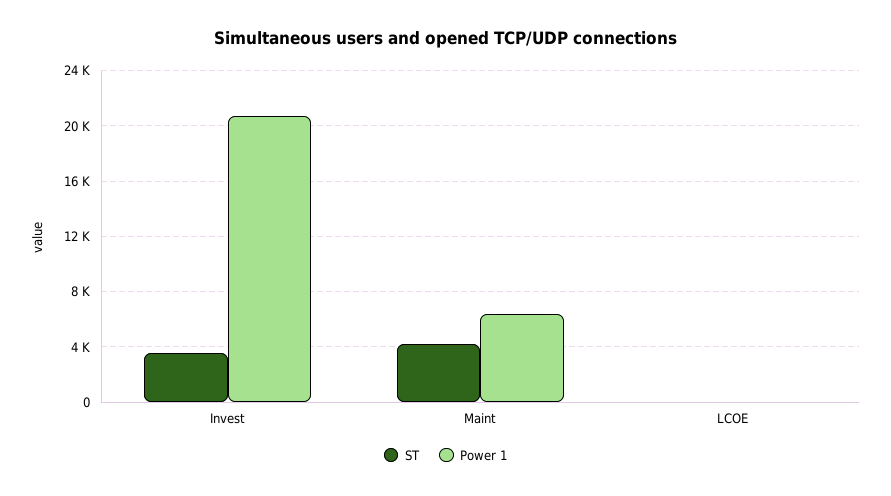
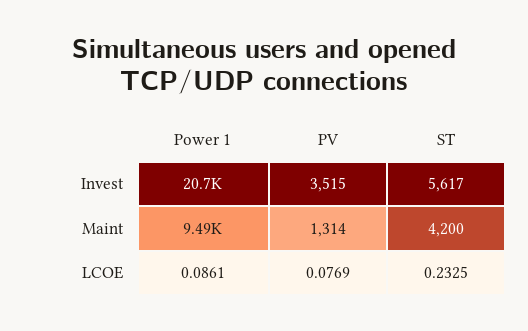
  {
    "ST": {
-     "Invest": 3500,
+     "Invest": 5617,
      "Maint": 4200,
      "LCOE": 0.2325
    },
    "Power 1": {
      "Invest": 20700,
-     "Maint": 6500,
+     "Maint": 9490,
      "LCOE": 0.0861
-   }
+   },
+   "PV": {
+     "Invest": 3515,
+     "Maint": 1314,
+     "LCOE": 0.0769
+   }
  }

